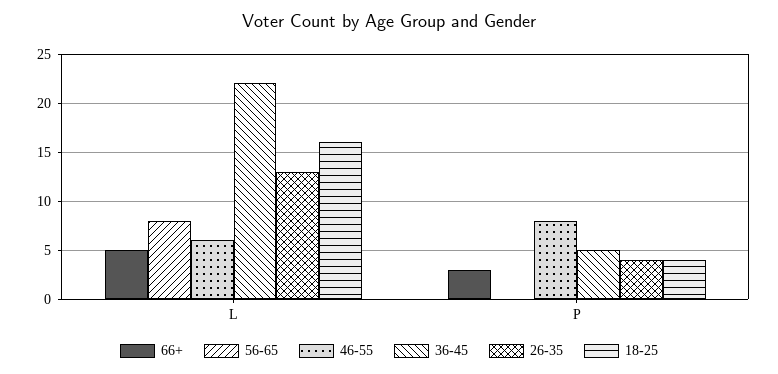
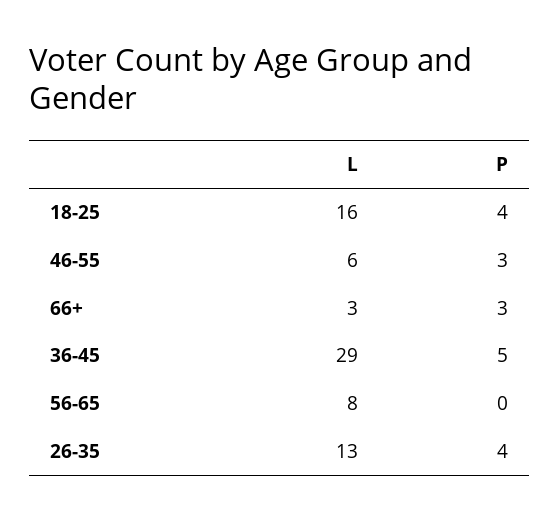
  {
    "66+": {
-     "L": 5,
+     "L": 3,
      "P": 3
    },
    "56-65": {
      "L": 8,
      "P": 0
    },
    "46-55": {
      "L": 6,
-     "P": 8
+     "P": 3
    },
    "36-45": {
-     "L": 22,
+     "L": 29,
      "P": 5
    },
    "26-35": {
      "L": 13,
      "P": 4
    },
    "18-25": {
      "L": 16,
      "P": 4
    }
  }

